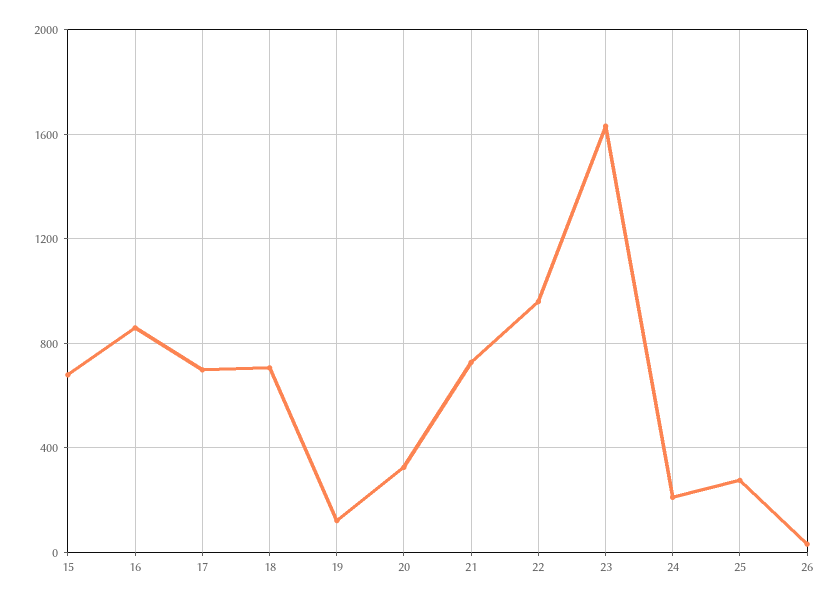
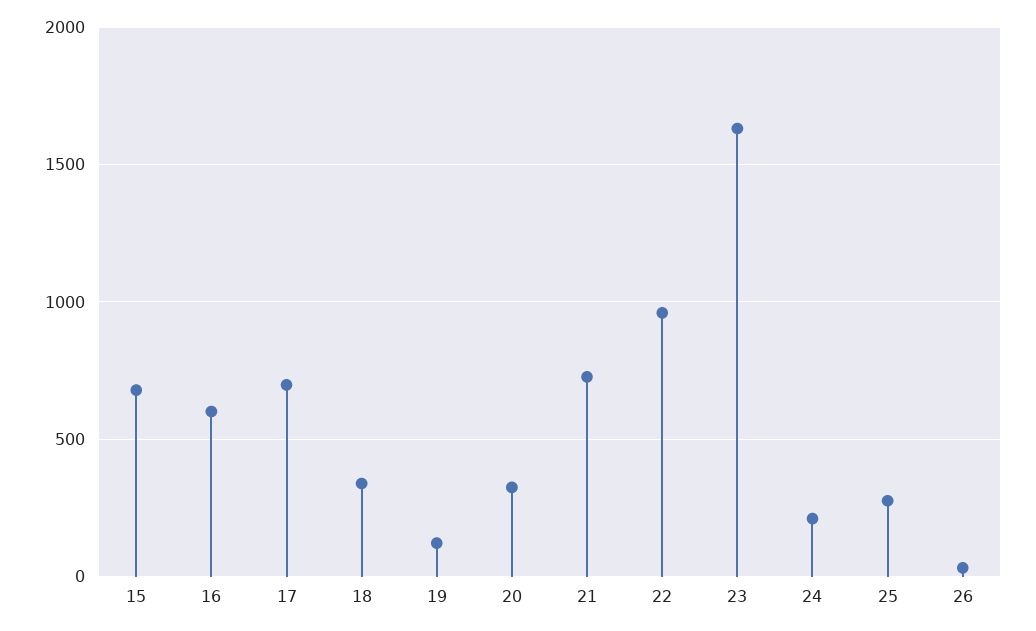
  {
    "15": 700,
-   "16": 850,
+   "16": 600,
    "17": 700,
-   "18": 700,
+   "18": 350,
    "19": 100,
    "20": 350,
    "21": 750,
    "22": 950,
    "23": 1650,
    "24": 200,
    "25": 300,
    "26": 50
  }

